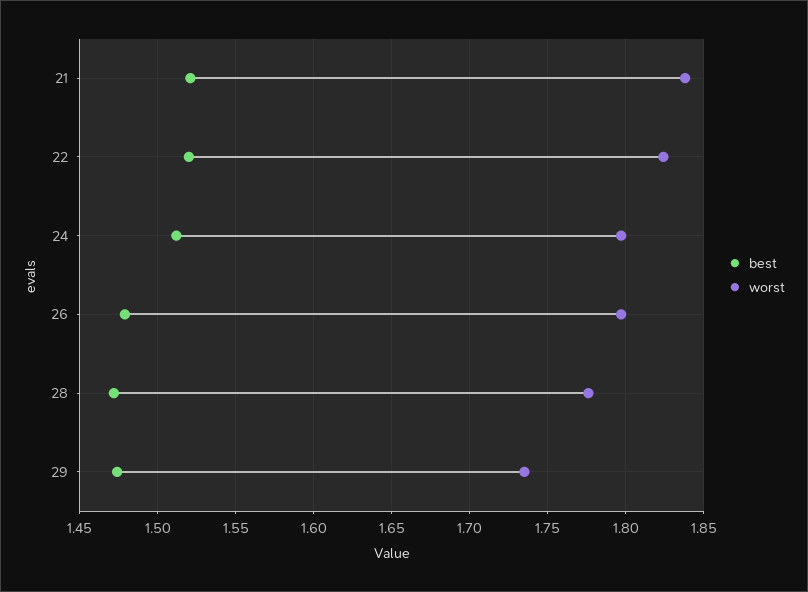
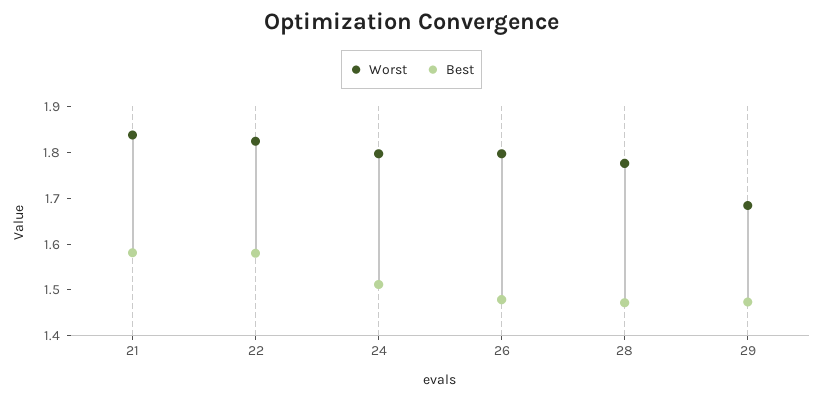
  {
    "best": {
-     "21": 1.52,
+     "21": 1.58,
-     "22": 1.52,
+     "22": 1.58,
      "24": 1.51,
      "26": 1.48,
      "28": 1.47,
      "29": 1.475
    },
    "worst": {
      "21": 1.84,
      "22": 1.825,
      "24": 1.795,
      "26": 1.795,
      "28": 1.775,
-     "29": 1.735
+     "29": 1.68
    }
  }

